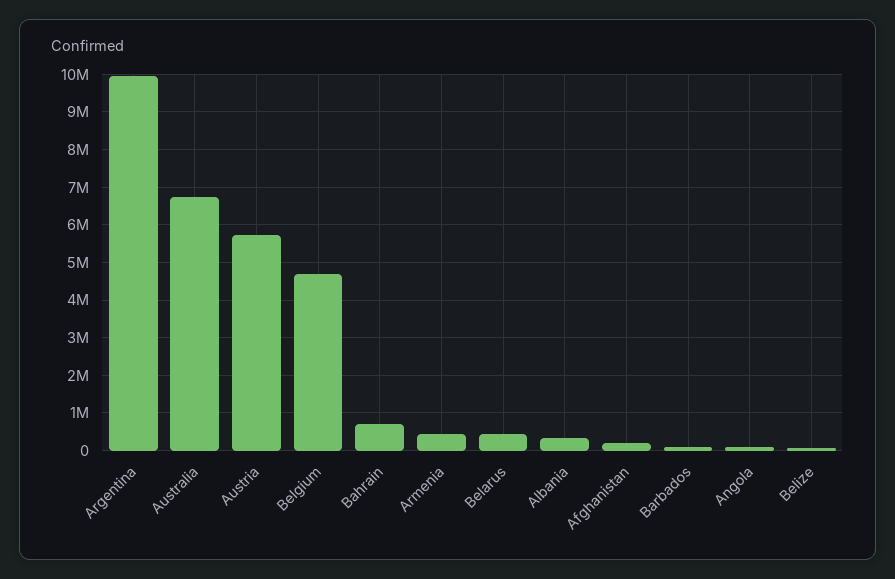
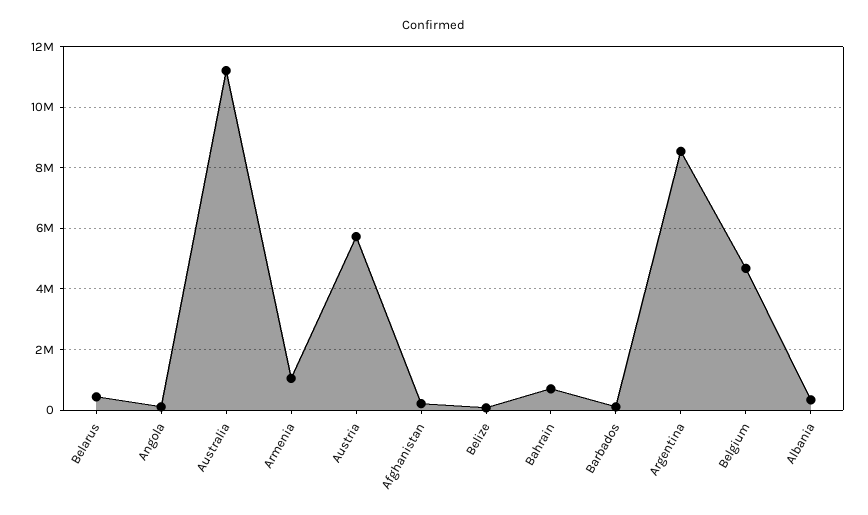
  {
-   "Argentina": 10000000,
+   "Argentina": 8600000,
-   "Australia": 6800000,
+   "Australia": 11200000,
    "Austria": 5800000,
    "Belgium": 4600000,
    "Bahrain": 600000,
-   "Armenia": 400000,
+   "Armenia": 1000000,
    "Belarus": 400000,
    "Albania": 400000,
    "Afghanistan": 200000,
    "Barbados": 200000,
    "Angola": 200000,
    "Belize": 0
  }

